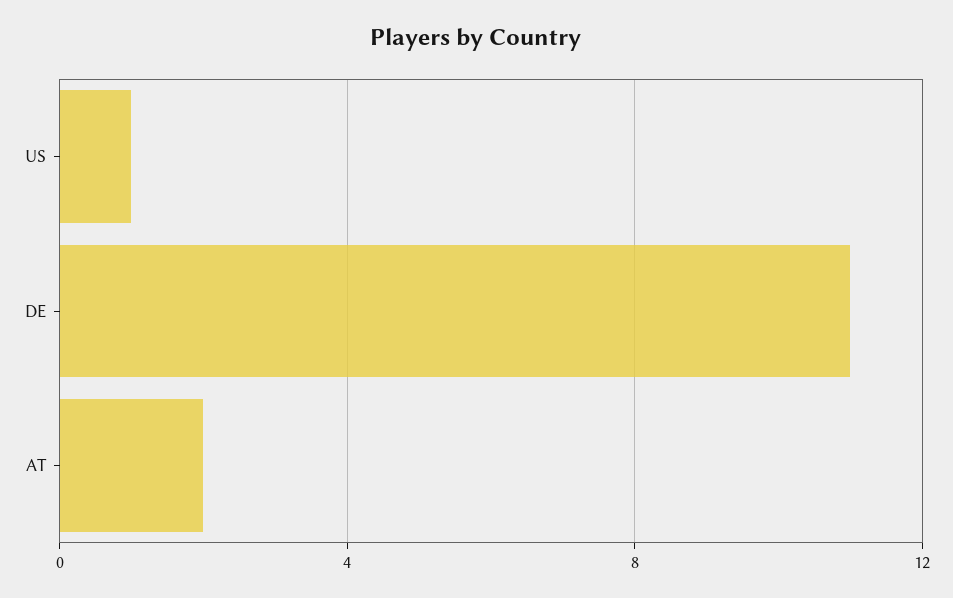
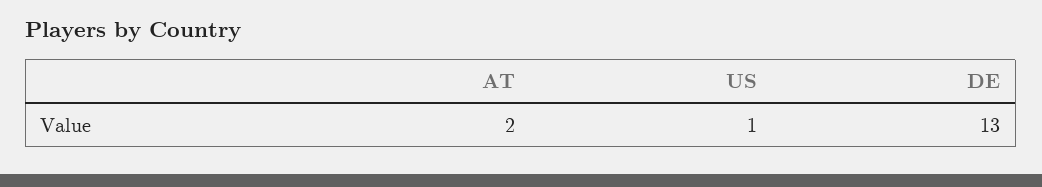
  {
    "US": 1,
-   "DE": 11,
+   "DE": 13,
    "AT": 2
  }

